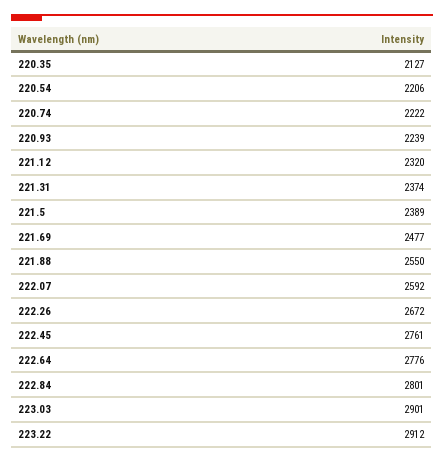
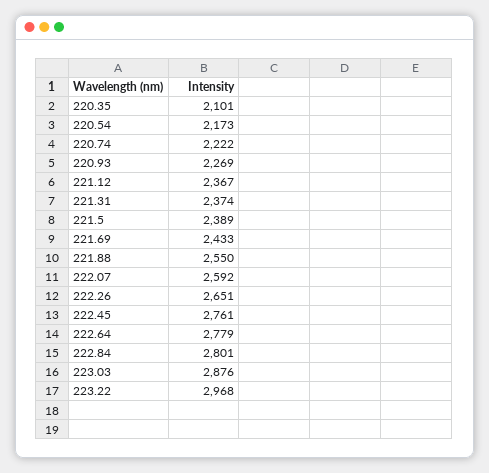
  {
-   "220.35": 2127,
+   "220.35": 2101,
-   "220.54": 2206,
+   "220.54": 2173,
    "220.74": 2222,
-   "220.93": 2239,
+   "220.93": 2269,
-   "221.12": 2320,
+   "221.12": 2367,
    "221.31": 2374,
    "221.5": 2389,
-   "221.69": 2477,
+   "221.69": 2433,
    "221.88": 2550,
    "222.07": 2592,
-   "222.26": 2672,
+   "222.26": 2651,
    "222.45": 2761,
-   "222.64": 2776,
+   "222.64": 2779,
    "222.84": 2801,
-   "223.03": 2901,
+   "223.03": 2876,
-   "223.22": 2912
+   "223.22": 2968
  }

